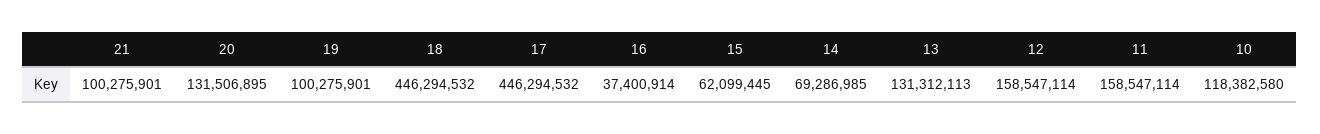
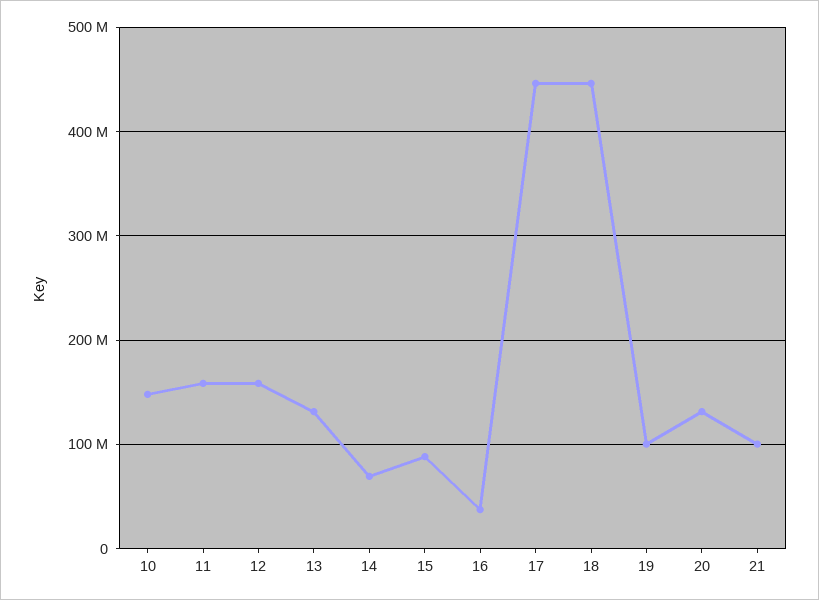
  {
    "21": 100275901,
    "20": 131506895,
    "19": 100275901,
    "18": 446294532,
    "17": 446294532,
    "16": 37400914,
-   "15": 62099445,
+   "15": 90000000,
    "14": 69286985,
    "13": 131312113,
    "12": 158547114,
    "11": 158547114,
-   "10": 118382580
+   "10": 150000000
  }

